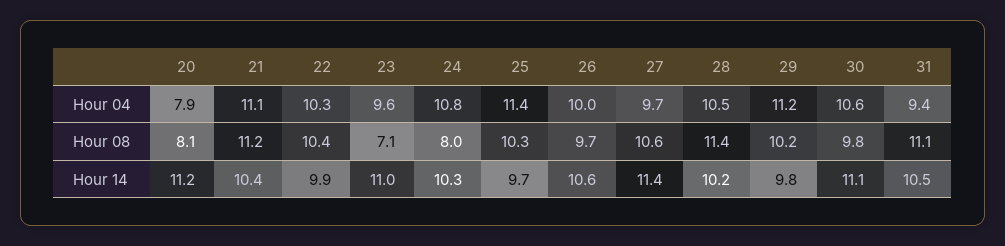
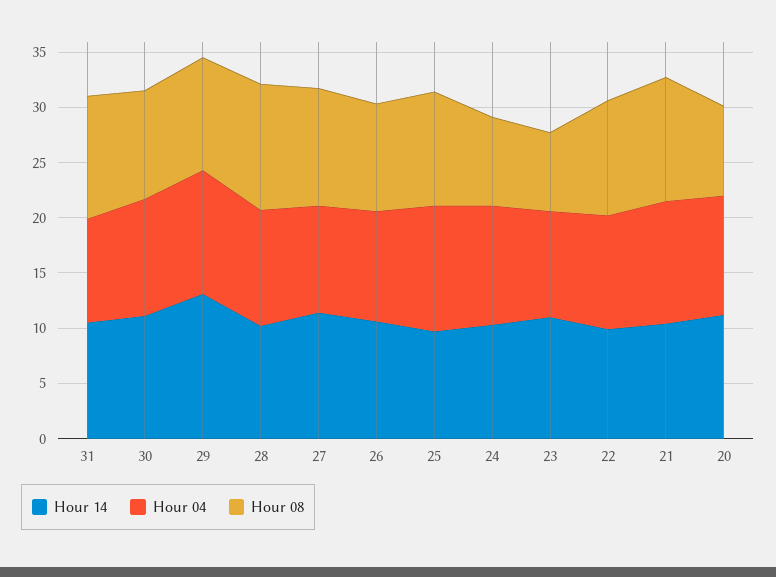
  {
    "Hour 04": {
-     "20": 7.9,
+     "20": 11,
      "21": 11.1,
      "22": 10.3,
      "23": 9.6,
      "24": 10.8,
      "25": 11.4,
      "26": 10,
      "27": 9.7,
      "28": 10.5,
      "29": 11.2,
      "30": 10.6,
      "31": 9.4
    },
    "Hour 08": {
      "20": 8.1,
      "21": 11.2,
      "22": 10.4,
      "23": 7.1,
      "24": 8,
      "25": 10.3,
      "26": 9.7,
      "27": 10.6,
      "28": 11.4,
      "29": 10.2,
      "30": 9.8,
      "31": 11.1
    },
    "Hour 14": {
      "20": 11.2,
      "21": 10.4,
      "22": 9.9,
      "23": 11,
      "24": 10.3,
      "25": 9.7,
      "26": 10.6,
      "27": 11.4,
      "28": 10.2,
-     "29": 9.8,
+     "29": 13,
      "30": 11.1,
      "31": 10.5
    }
  }

